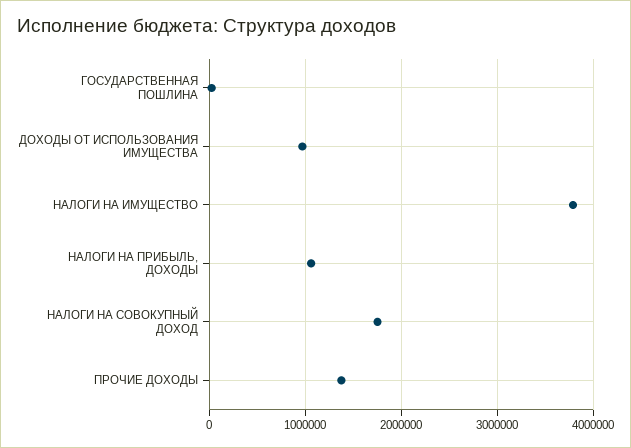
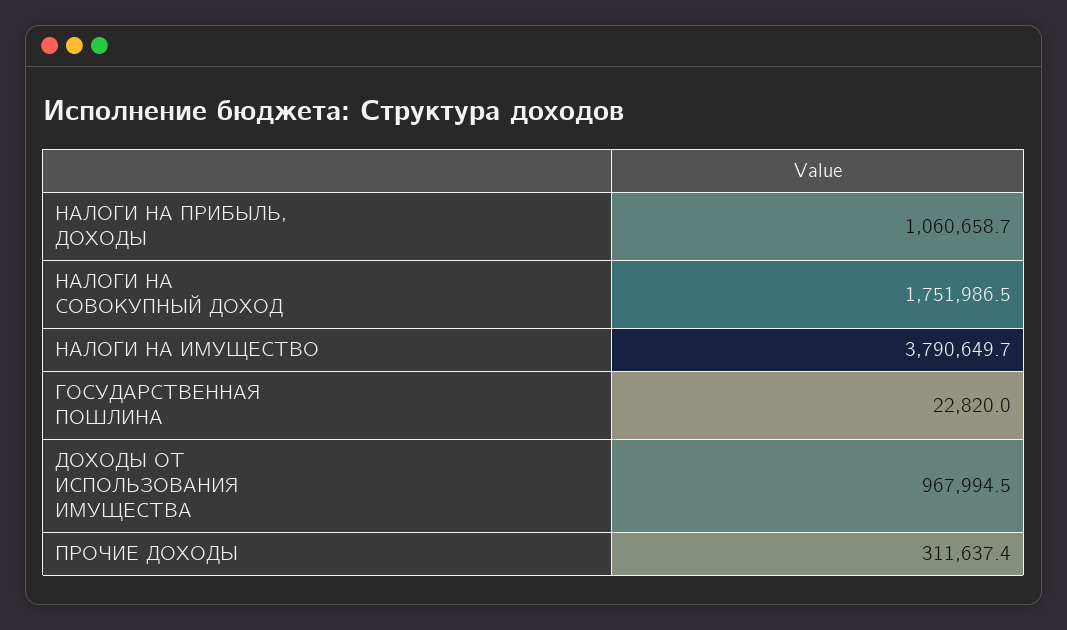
  {
    "ГОСУДАРСТВЕННАЯ ПОШЛИНА": 22820,
    "ДОХОДЫ ОТ ИСПОЛЬЗОВАНИЯ ИМУЩЕСТВА": 967994.5,
    "НАЛОГИ НА ИМУЩЕСТВО": 3790649.7,
    "НАЛОГИ НА ПРИБЫЛЬ, ДОХОДЫ": 1060658.7,
    "НАЛОГИ НА СОВОКУПНЫЙ ДОХОД": 1751986.5,
-   "ПРОЧИЕ ДОХОДЫ": 1400000
+   "ПРОЧИЕ ДОХОДЫ": 311637.4
  }

